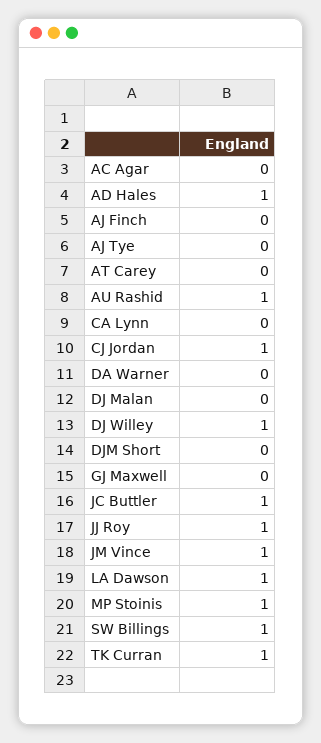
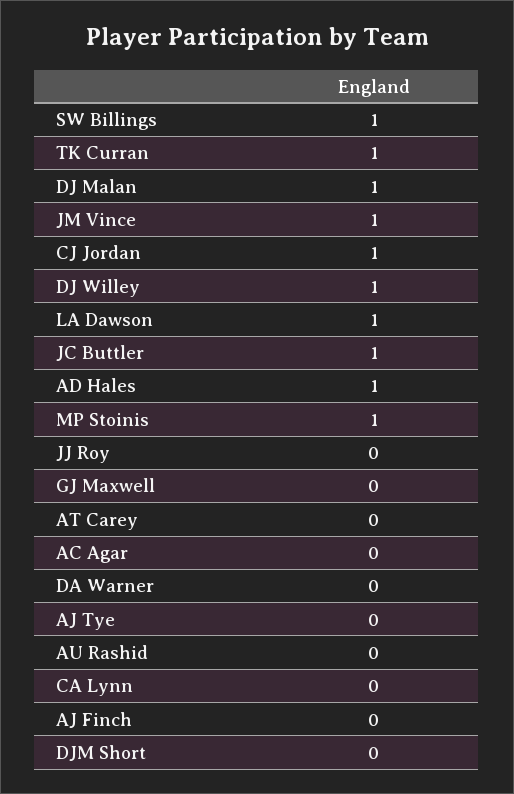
  {
    "AC Agar": 0,
    "AD Hales": 1,
    "AJ Finch": 0,
    "AJ Tye": 0,
    "AT Carey": 0,
-   "AU Rashid": 1,
+   "AU Rashid": 0,
    "CA Lynn": 0,
    "CJ Jordan": 1,
    "DA Warner": 0,
-   "DJ Malan": 0,
+   "DJ Malan": 1,
    "DJ Willey": 1,
    "DJM Short": 0,
    "GJ Maxwell": 0,
    "JC Buttler": 1,
-   "JJ Roy": 1,
+   "JJ Roy": 0,
    "JM Vince": 1,
    "LA Dawson": 1,
    "MP Stoinis": 1,
    "SW Billings": 1,
    "TK Curran": 1
  }

